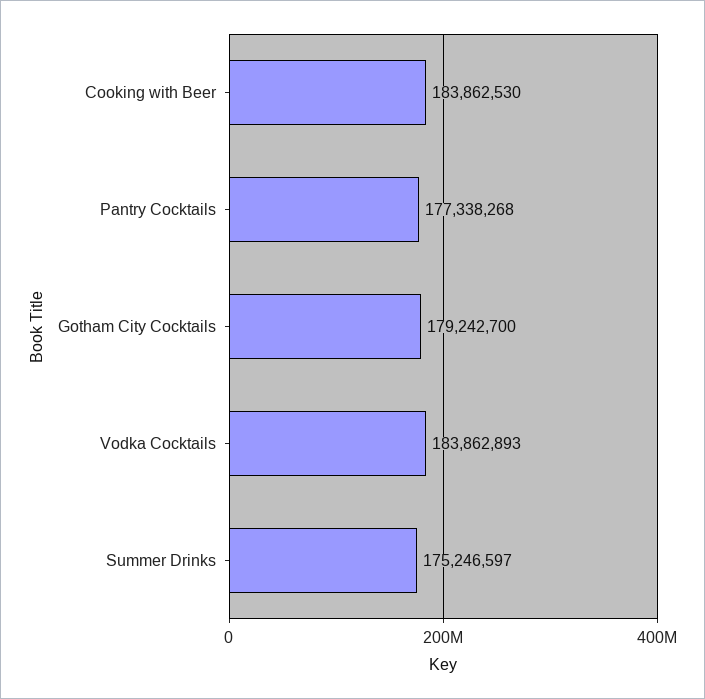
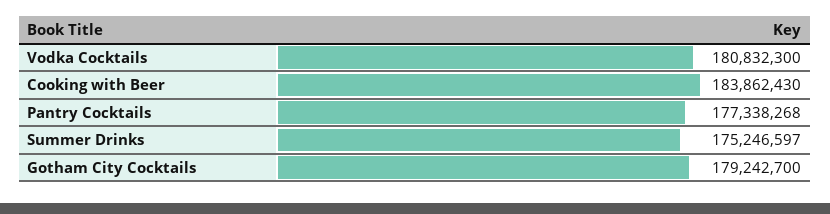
  {
-   "Cooking with Beer": 183862530,
+   "Cooking with Beer": 183862430,
    "Pantry Cocktails": 177338268,
    "Gotham City Cocktails": 179242700,
-   "Vodka Cocktails": 183862893,
+   "Vodka Cocktails": 180832300,
    "Summer Drinks": 175246597
  }

